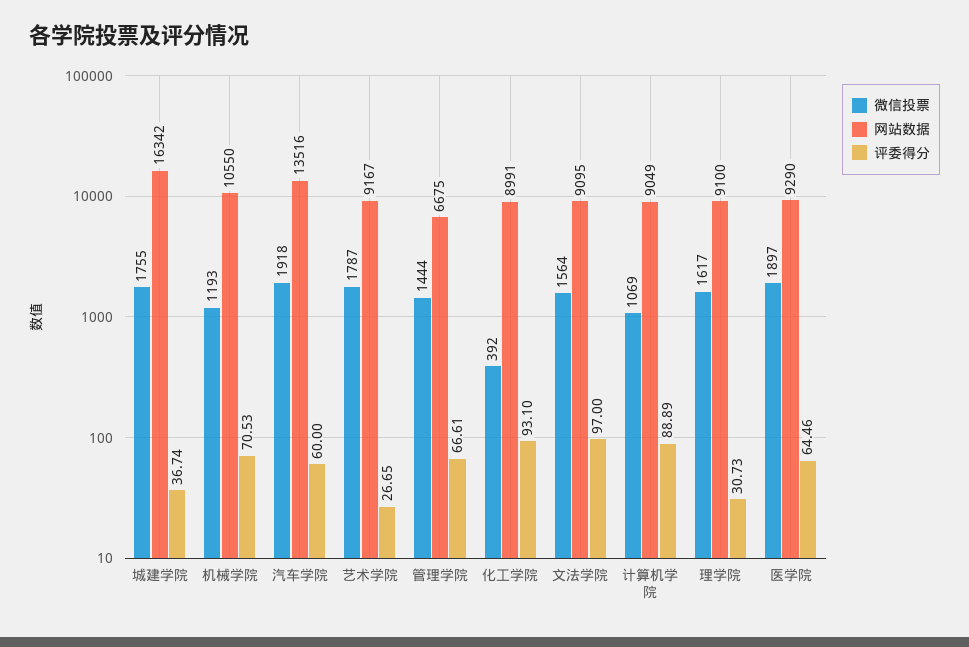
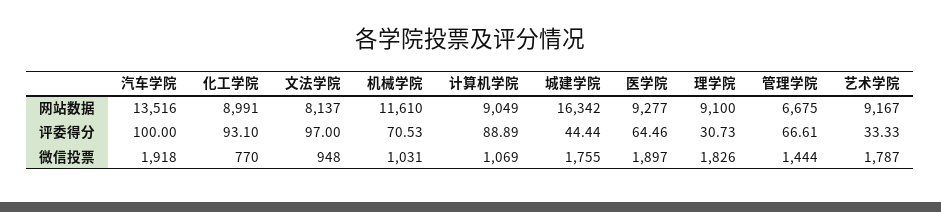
  {
    "微信投票": {
      "城建学院": 1755,
-     "机械学院": 1193,
+     "机械学院": 1031,
      "汽车学院": 1918,
      "艺术学院": 1787,
      "管理学院": 1444,
-     "化工学院": 392,
+     "化工学院": 770,
-     "文法学院": 1564,
+     "文法学院": 948,
      "计算机学院": 1069,
-     "理学院": 1617,
+     "理学院": 1826,
      "医学院": 1897
    },
    "网站数据": {
      "城建学院": 16342,
-     "机械学院": 10550,
+     "机械学院": 11610,
      "汽车学院": 13516,
      "艺术学院": 9167,
      "管理学院": 6675,
      "化工学院": 8991,
-     "文法学院": 9095,
+     "文法学院": 8137,
      "计算机学院": 9049,
      "理学院": 9100,
-     "医学院": 9290
+     "医学院": 9277
    },
    "评委得分": {
-     "城建学院": 36.74,
+     "城建学院": 44.44,
      "机械学院": 70.53,
-     "汽车学院": 60,
+     "汽车学院": 100,
-     "艺术学院": 26.65,
+     "艺术学院": 33.33,
      "管理学院": 66.61,
      "化工学院": 93.1,
      "文法学院": 97,
      "计算机学院": 88.89,
      "理学院": 30.73,
      "医学院": 64.46
    }
  }

